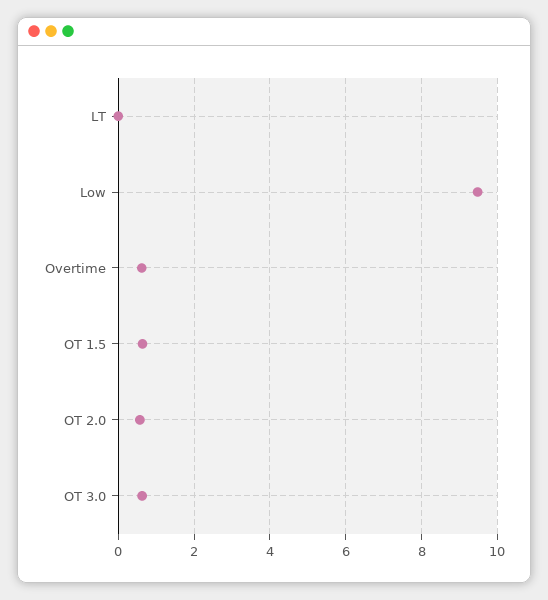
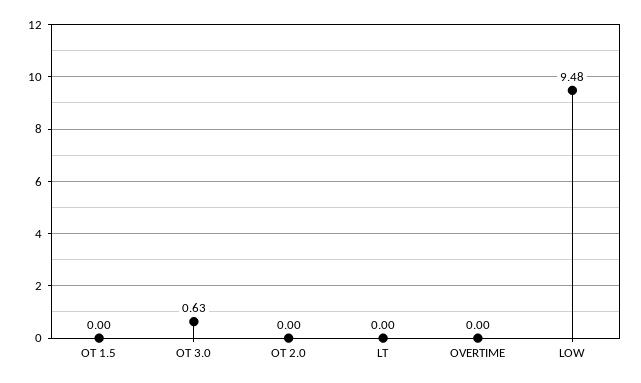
  {
    "LT": 0,
    "Low": 9.48,
-   "Overtime": 0.6,
+   "Overtime": 0,
-   "OT 1.5": 0.6,
+   "OT 1.5": 0,
-   "OT 2.0": 0.6,
+   "OT 2.0": 0,
    "OT 3.0": 0.63
  }

